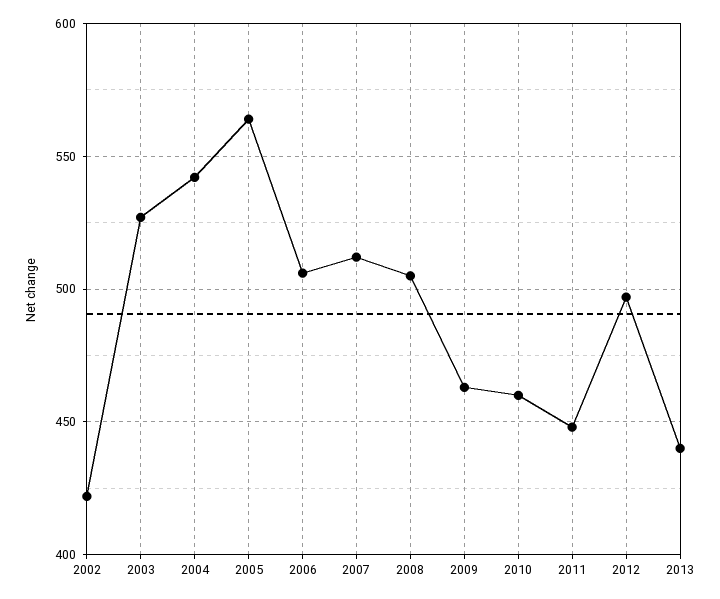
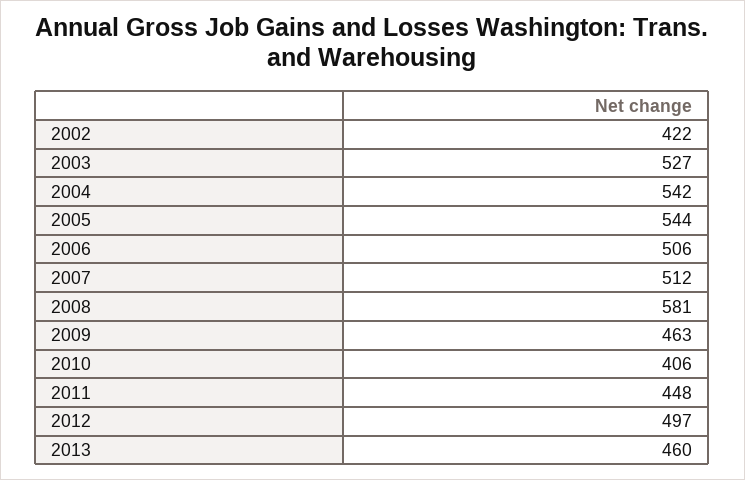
  {
    "2002": 422,
    "2003": 527,
    "2004": 542,
-   "2005": 565,
+   "2005": 544,
    "2006": 506,
    "2007": 512,
-   "2008": 505,
+   "2008": 581,
    "2009": 463,
-   "2010": 460,
+   "2010": 406,
    "2011": 448,
    "2012": 497,
-   "2013": 440
+   "2013": 460
  }

